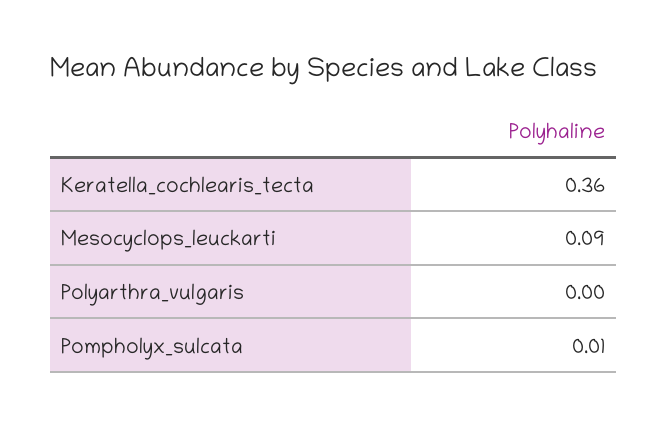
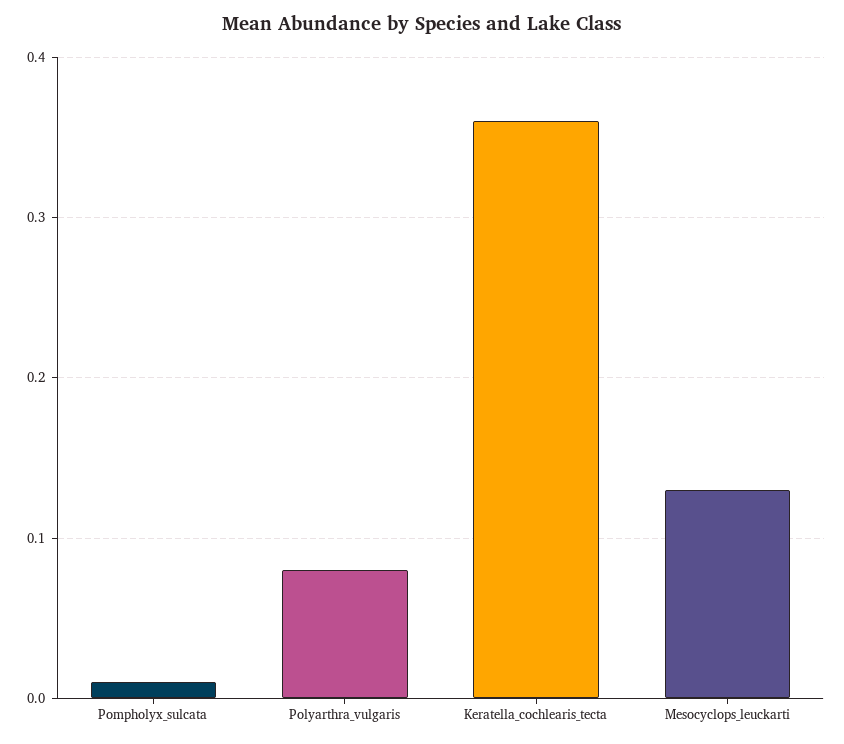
  {
    "Keratella_cochlearis_tecta": 0.36,
-   "Mesocyclops_leuckarti": 0.09,
+   "Mesocyclops_leuckarti": 0.13,
-   "Polyarthra_vulgaris": 0,
+   "Polyarthra_vulgaris": 0.08,
    "Pompholyx_sulcata": 0.01
  }

